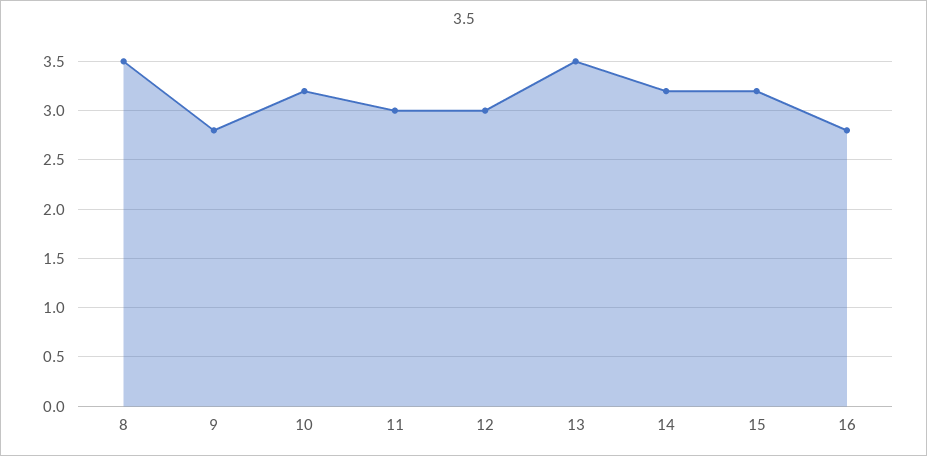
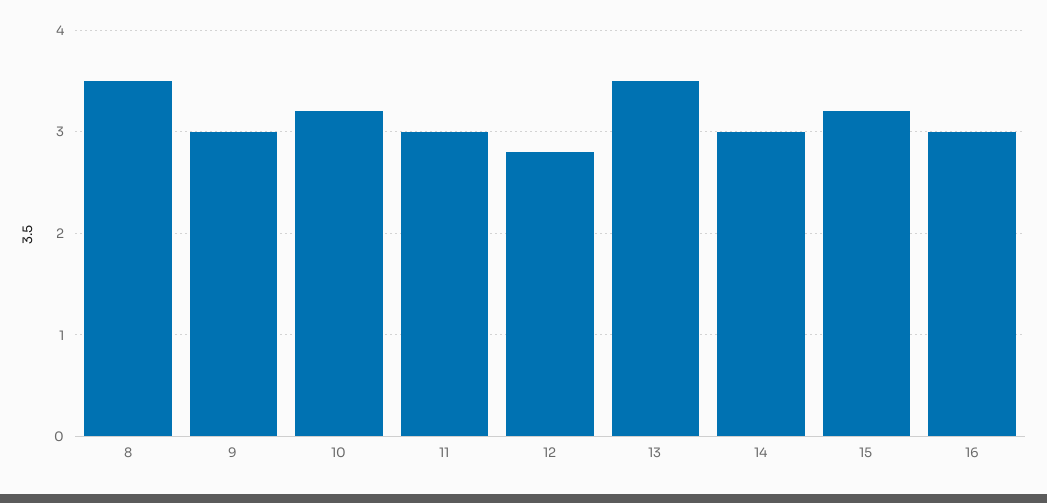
  {
    "8": 3.5,
-   "9": 2.8,
+   "9": 3,
    "10": 3.2,
    "11": 3,
-   "12": 3,
+   "12": 2.8,
    "13": 3.5,
-   "14": 3.2,
+   "14": 3,
    "15": 3.2,
-   "16": 2.8
+   "16": 3
  }

